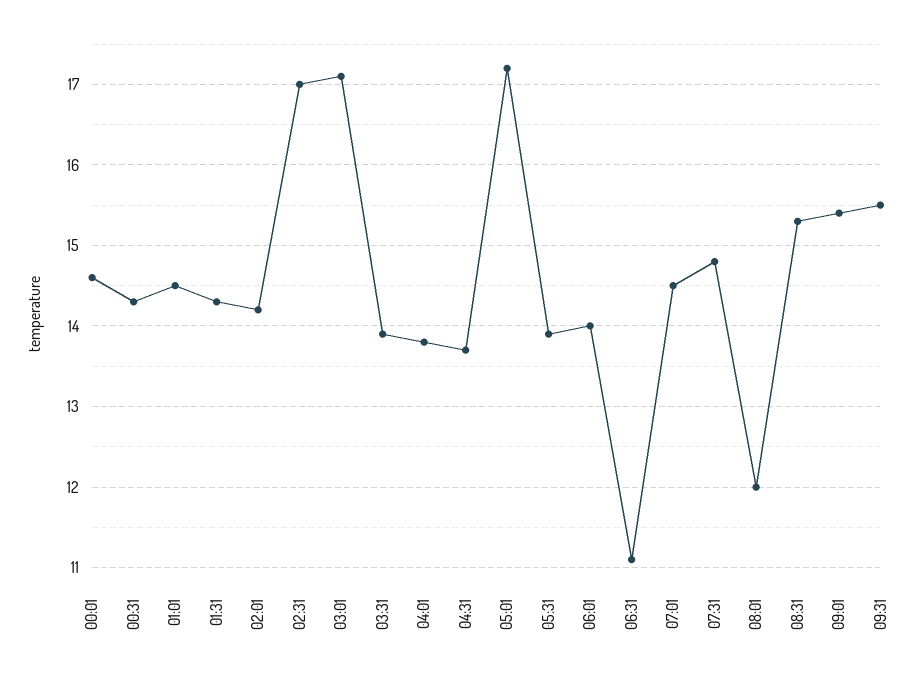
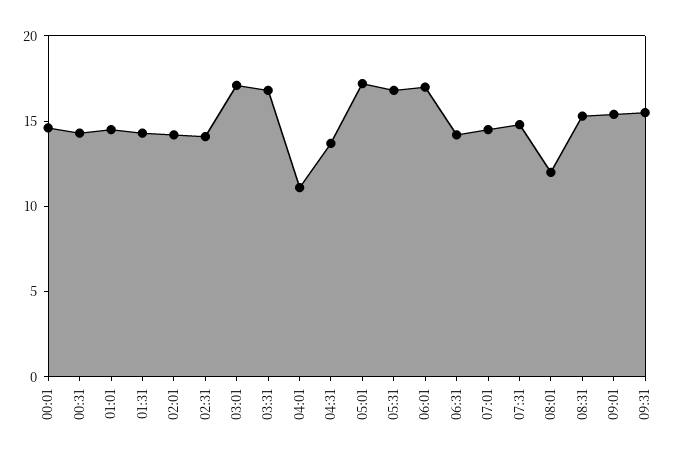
  {
    "00:01": 14.6,
    "00:31": 14.3,
    "01:01": 14.5,
    "01:31": 14.3,
    "02:01": 14.2,
-   "02:31": 17,
+   "02:31": 14,
    "03:01": 17.1,
-   "03:31": 13.9,
+   "03:31": 17,
-   "04:01": 13.8,
+   "04:01": 11,
    "04:31": 13.7,
    "05:01": 17.2,
-   "05:31": 13.9,
+   "05:31": 17,
-   "06:01": 14,
+   "06:01": 17,
-   "06:31": 11.1,
+   "06:31": 14,
    "07:01": 14.5,
    "07:31": 14.8,
    "08:01": 12,
    "08:31": 15.3,
    "09:01": 15.4,
    "09:31": 15.5
  }

